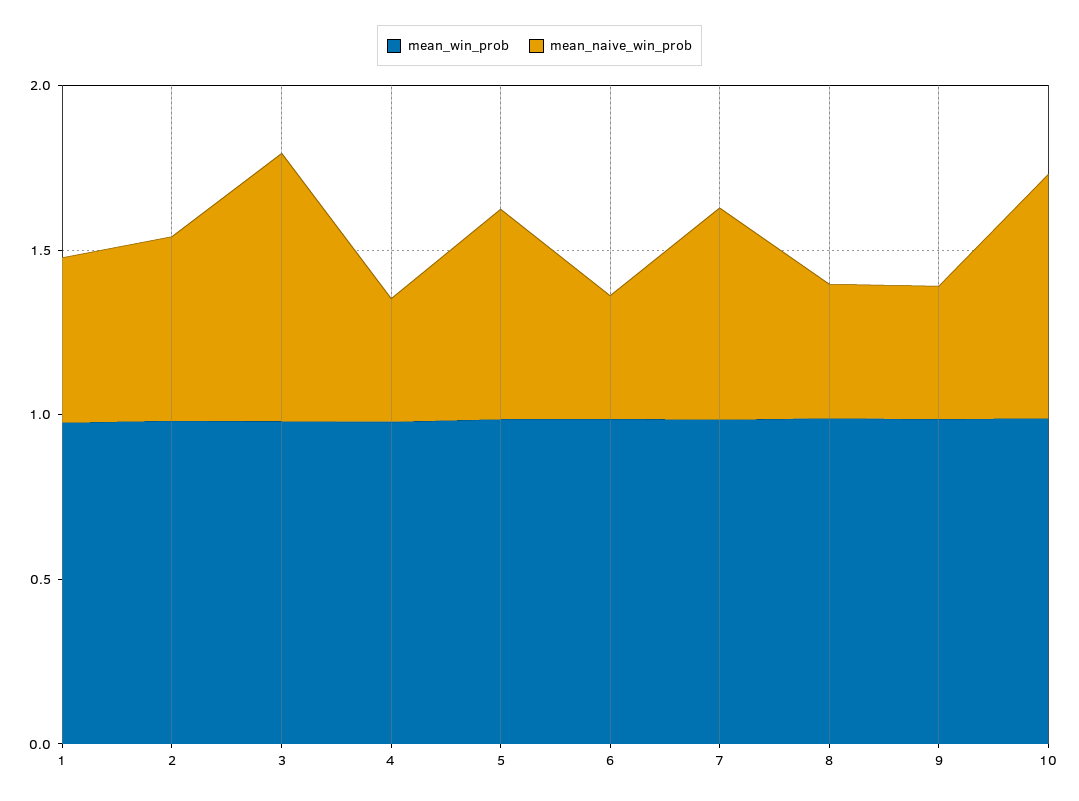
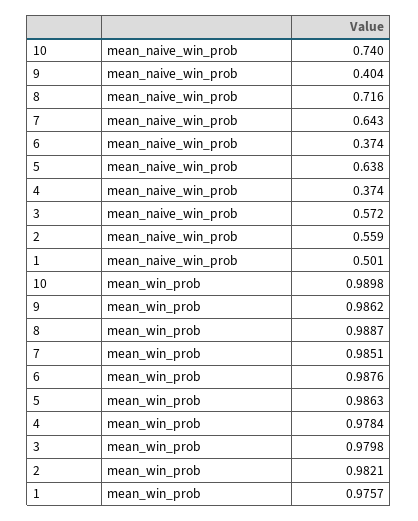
  {
    "mean_win_prob": {
      "1": 0.9757,
      "2": 0.9821,
      "3": 0.9798,
      "4": 0.9784,
      "5": 0.9863,
      "6": 0.9876,
      "7": 0.9851,
      "8": 0.9887,
      "9": 0.9862,
      "10": 0.9898
    },
    "mean_naive_win_prob": {
      "1": 0.501,
      "2": 0.559,
-     "3": 0.8,
+     "3": 0.572,
      "4": 0.374,
      "5": 0.638,
      "6": 0.374,
      "7": 0.643,
-     "8": 0.4,
+     "8": 0.716,
      "9": 0.404,
      "10": 0.74
    }
  }

